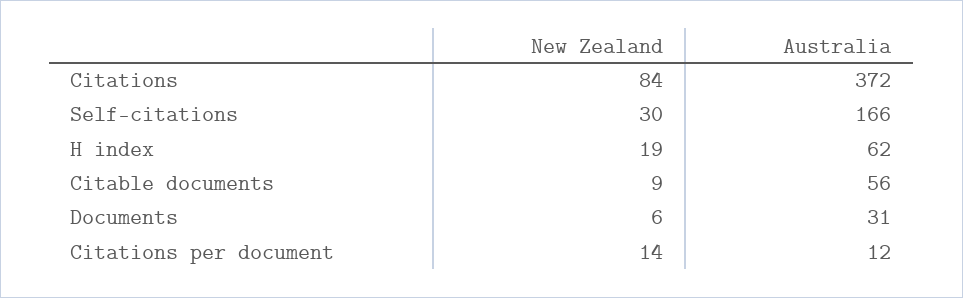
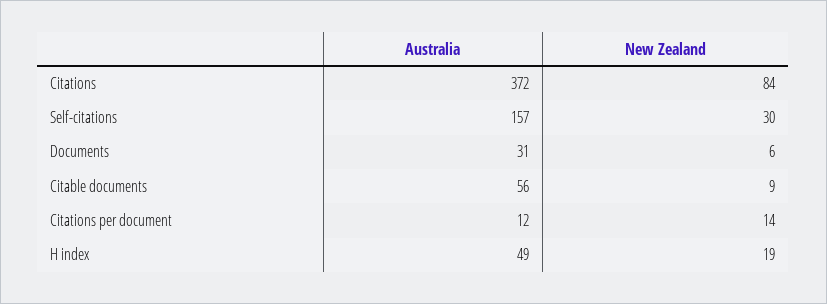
  {
    "New Zealand": {
      "Citations": 84,
      "Self-citations": 30,
      "H index": 19,
      "Citable documents": 9,
      "Documents": 6,
      "Citations per document": 14
    },
    "Australia": {
      "Citations": 372,
-     "Self-citations": 166,
+     "Self-citations": 157,
-     "H index": 62,
+     "H index": 49,
      "Citable documents": 56,
      "Documents": 31,
      "Citations per document": 12
    }
  }

